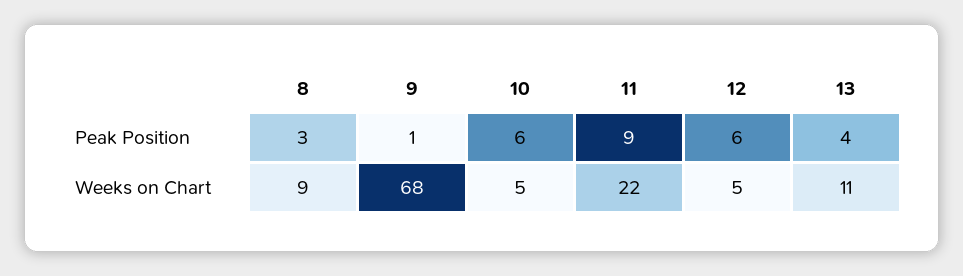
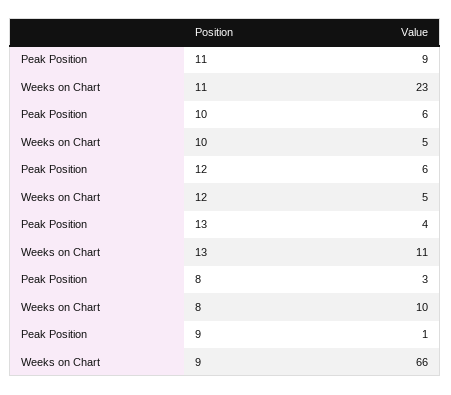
  {
    "8": {
      "Peak Position": 3,
-     "Weeks on Chart": 9
+     "Weeks on Chart": 10
    },
    "9": {
      "Peak Position": 1,
-     "Weeks on Chart": 68
+     "Weeks on Chart": 66
    },
    "10": {
      "Peak Position": 6,
      "Weeks on Chart": 5
    },
    "11": {
      "Peak Position": 9,
-     "Weeks on Chart": 22
+     "Weeks on Chart": 23
    },
    "12": {
      "Peak Position": 6,
      "Weeks on Chart": 5
    },
    "13": {
      "Peak Position": 4,
      "Weeks on Chart": 11
    }
  }

